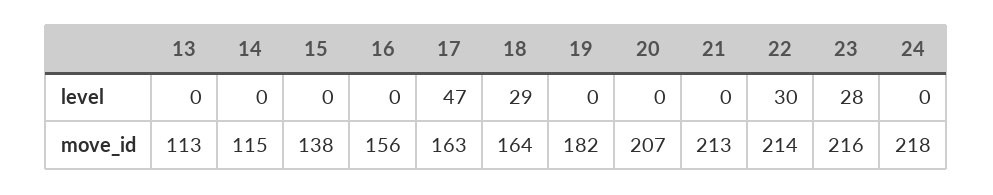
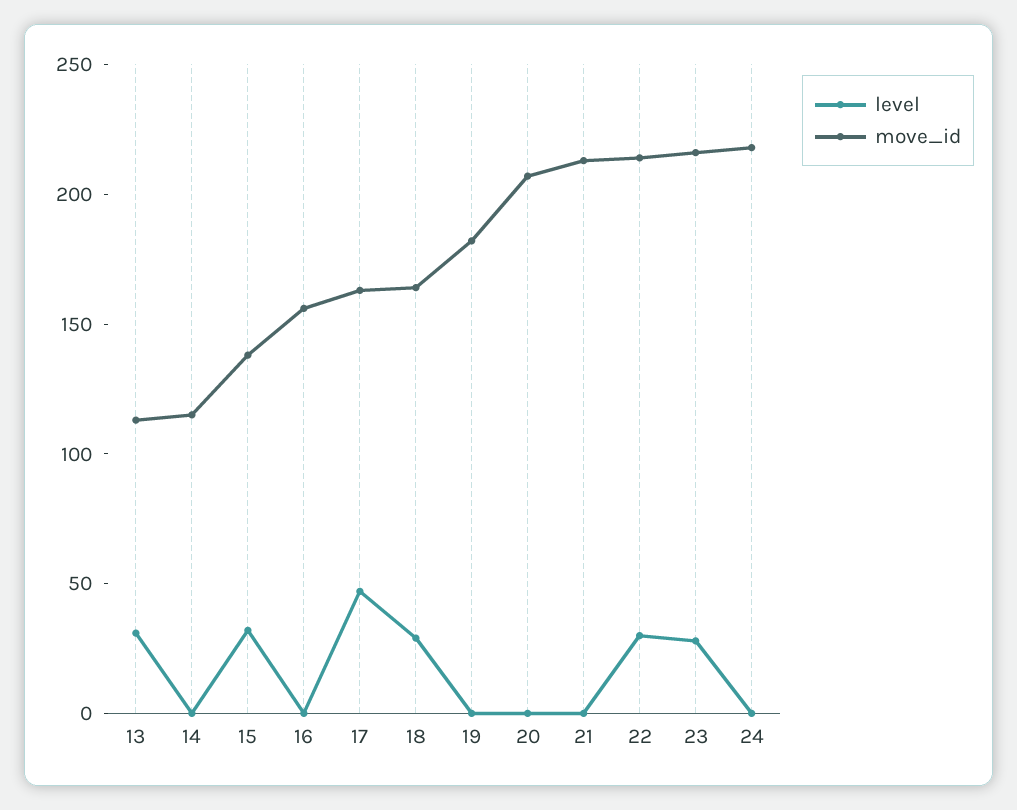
  {
    "level": {
-     "13": 0,
+     "13": 30,
      "14": 0,
-     "15": 0,
+     "15": 30,
      "16": 0,
      "17": 47,
      "18": 29,
      "19": 0,
      "20": 0,
      "21": 0,
      "22": 30,
      "23": 28,
      "24": 0
    },
    "move_id": {
      "13": 113,
      "14": 115,
      "15": 138,
      "16": 156,
      "17": 163,
      "18": 164,
      "19": 182,
      "20": 207,
      "21": 213,
      "22": 214,
      "23": 216,
      "24": 218
    }
  }

